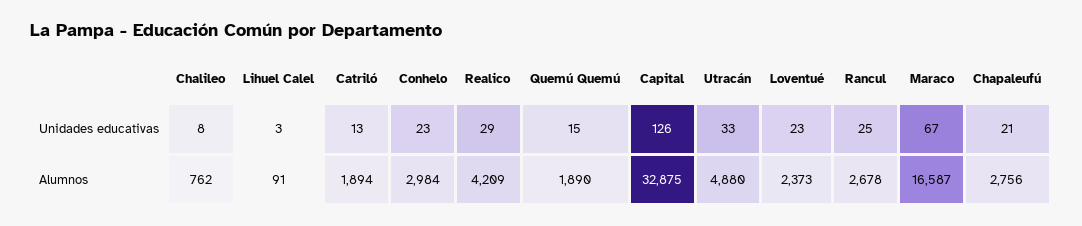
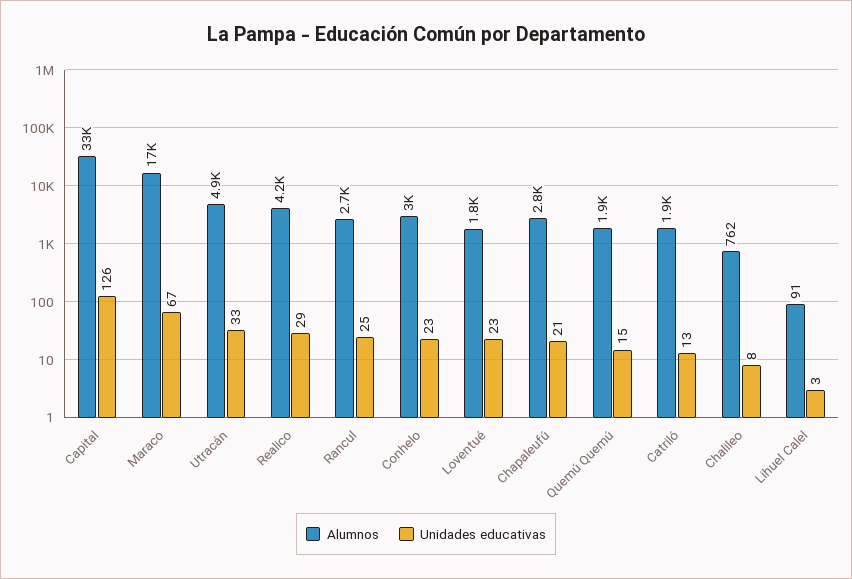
  {
    "Unidades educativas": {
      "Chalileo": 8,
      "Lihuel Calel": 3,
      "Catriló": 13,
      "Conhelo": 23,
      "Realico": 29,
      "Quemú Quemú": 15,
      "Capital": 126,
      "Utracán": 33,
      "Loventué": 23,
      "Rancul": 25,
      "Maraco": 67,
      "Chapaleufú": 21
    },
    "Alumnos": {
      "Chalileo": 762,
      "Lihuel Calel": 91,
      "Catriló": 1894,
      "Conhelo": 2984,
      "Realico": 4209,
      "Quemú Quemú": 1890,
      "Capital": 32875,
      "Utracán": 4880,
-     "Loventué": 2373,
+     "Loventué": 1800,
      "Rancul": 2678,
      "Maraco": 16587,
      "Chapaleufú": 2756
    }
  }

